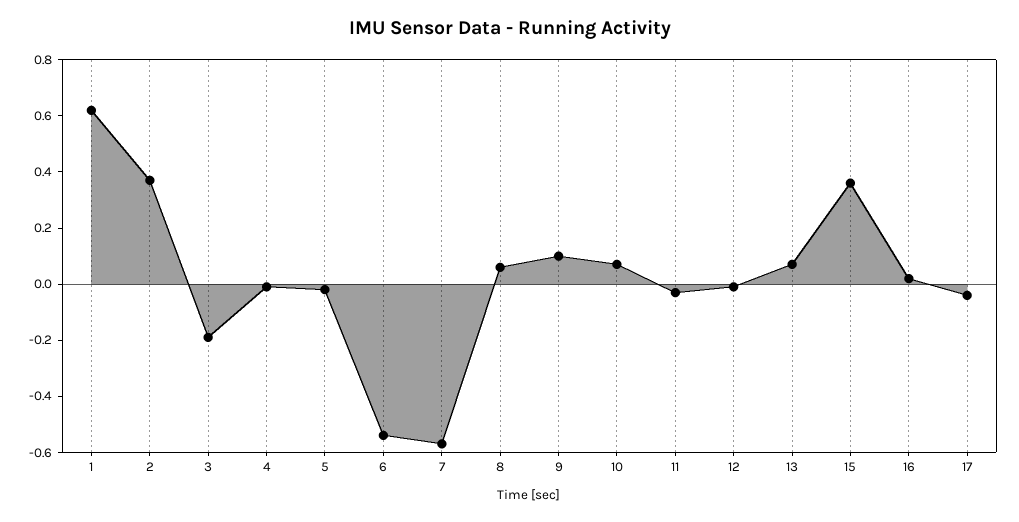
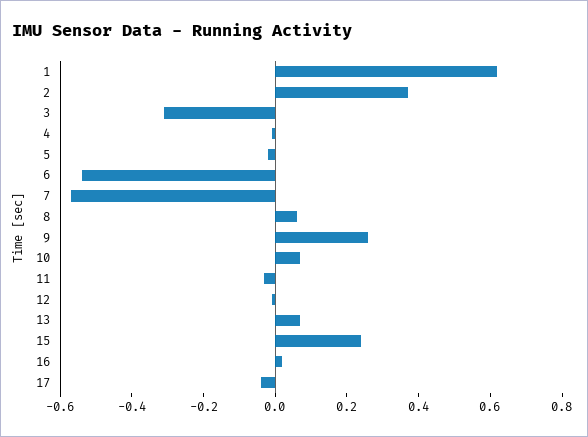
  {
    "1": 0.6,
    "2": 0.35,
-   "3": -0.2,
+   "3": -0.3,
    "4": 0,
    "5": 0,
    "6": -0.55,
    "7": -0.55,
    "8": 0.05,
-   "9": 0.1,
+   "9": 0.25,
    "10": 0.05,
    "11": -0.05,
    "12": 0,
    "13": 0.05,
-   "15": 0.35,
+   "15": 0.25,
    "16": 0,
    "17": -0.05
  }

